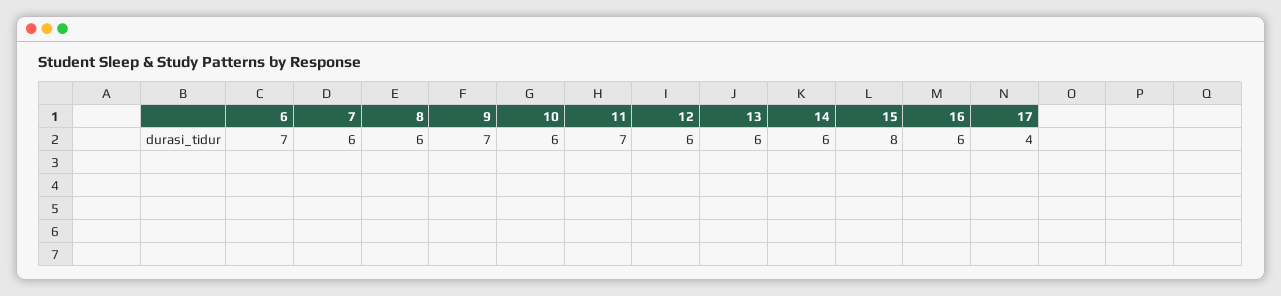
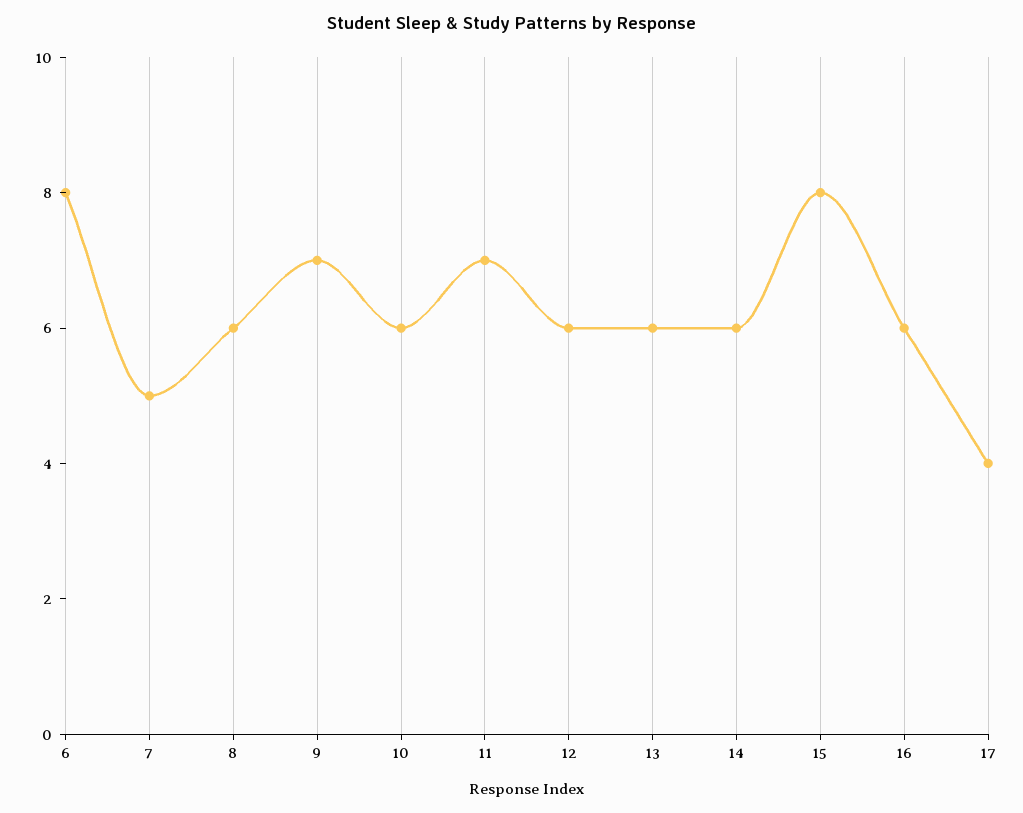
  {
-   "6": 7,
+   "6": 8,
-   "7": 6,
+   "7": 5,
    "8": 6,
    "9": 7,
    "10": 6,
    "11": 7,
    "12": 6,
    "13": 6,
    "14": 6,
    "15": 8,
    "16": 6,
    "17": 4
  }

